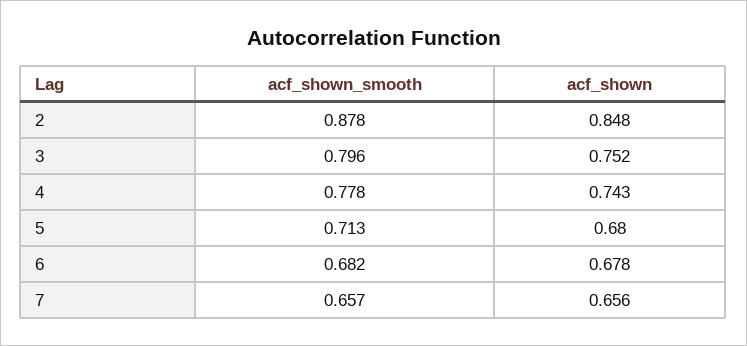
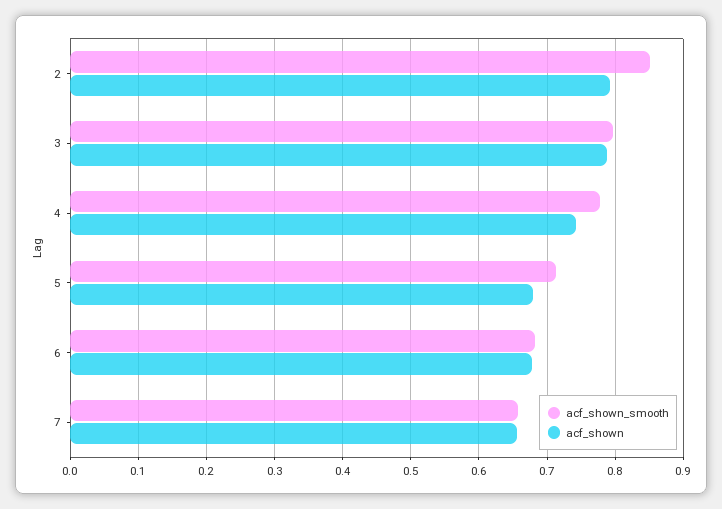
  {
    "acf_shown_smooth": {
-     "2": 0.878,
+     "2": 0.85,
      "3": 0.796,
      "4": 0.778,
      "5": 0.713,
      "6": 0.682,
      "7": 0.657
    },
    "acf_shown": {
-     "2": 0.848,
+     "2": 0.79,
-     "3": 0.752,
+     "3": 0.79,
      "4": 0.743,
      "5": 0.68,
      "6": 0.678,
      "7": 0.656
    }
  }

